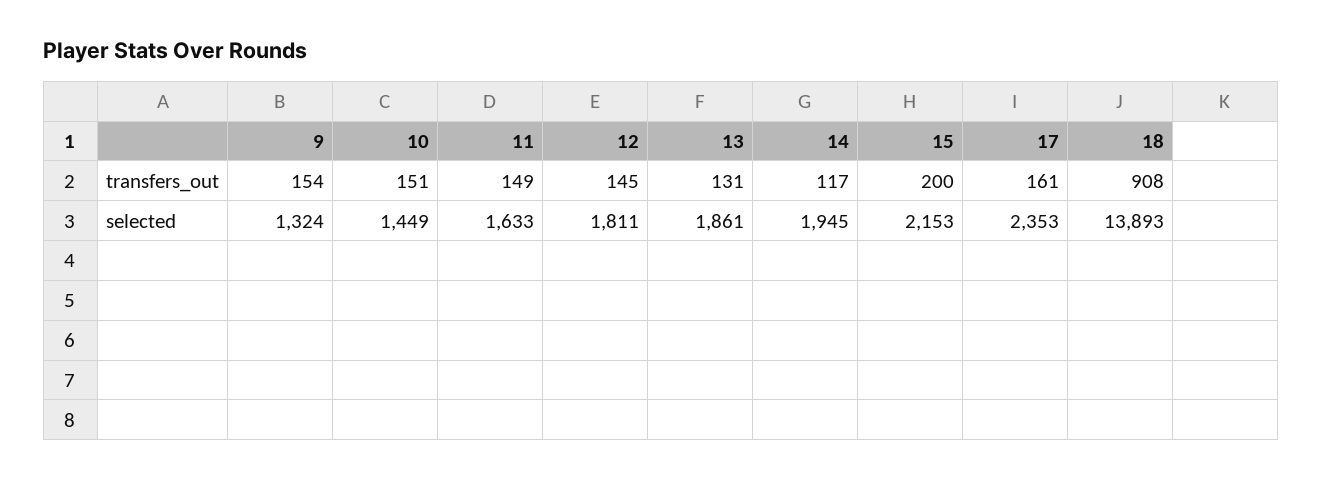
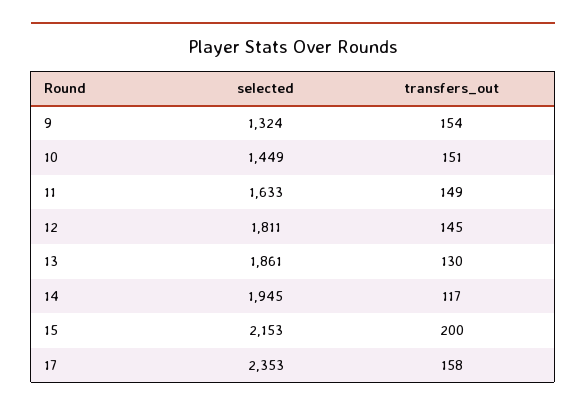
  {
    "9": {
      "transfers_out": 154,
      "selected": 1324
    },
    "10": {
      "transfers_out": 151,
      "selected": 1449
    },
    "11": {
      "transfers_out": 149,
      "selected": 1633
    },
    "12": {
      "transfers_out": 145,
      "selected": 1811
    },
    "13": {
-     "transfers_out": 131,
+     "transfers_out": 130,
      "selected": 1861
    },
    "14": {
      "transfers_out": 117,
      "selected": 1945
    },
    "15": {
      "transfers_out": 200,
      "selected": 2153
    },
    "17": {
-     "transfers_out": 161,
+     "transfers_out": 158,
      "selected": 2353
-   },
+   }
-   "18": {
-     "transfers_out": 908,
-     "selected": 13893
-   }
  }

